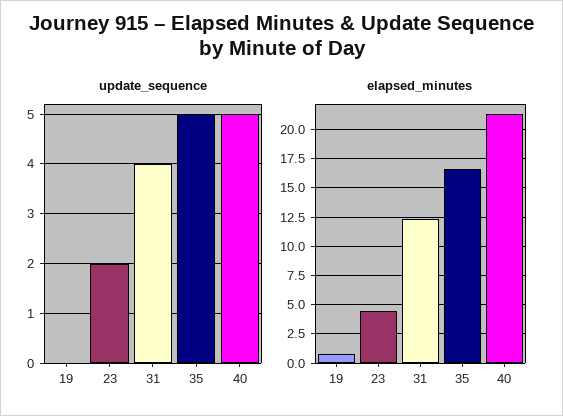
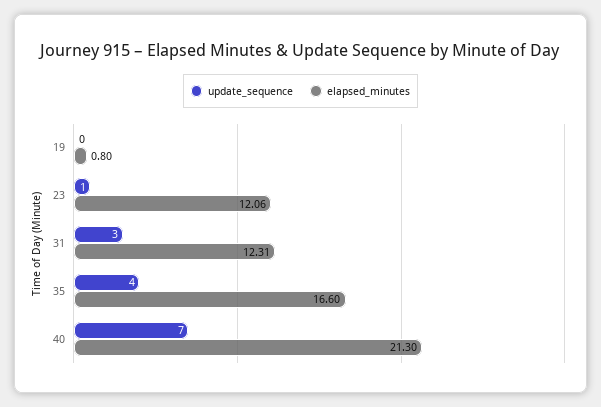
  {
    "update_sequence": {
      "19": 0,
-     "23": 2,
+     "23": 1,
-     "31": 4,
+     "31": 3,
-     "35": 5,
+     "35": 4,
-     "40": 5
+     "40": 7
    },
    "elapsed_minutes": {
      "19": 0.8,
-     "23": 5,
+     "23": 12.06,
      "31": 12.31,
      "35": 16.6,
      "40": 21.3
    }
  }

